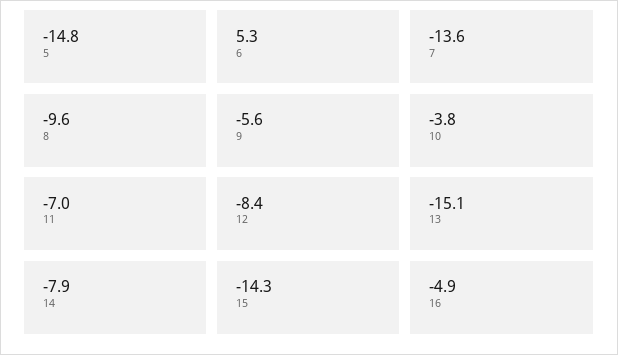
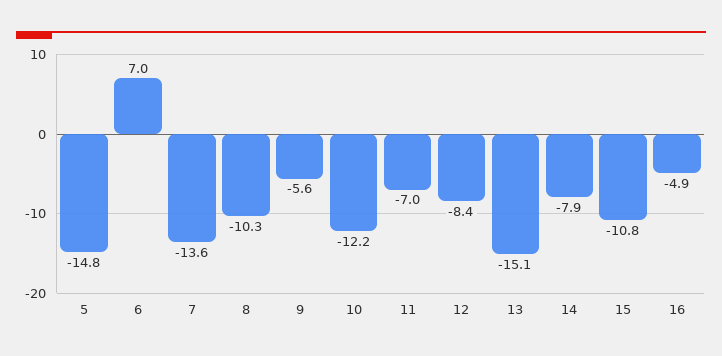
  {
    "5": -14.8,
-   "6": 5.3,
+   "6": 7,
    "7": -13.6,
-   "8": -9.6,
+   "8": -10.3,
    "9": -5.6,
-   "10": -3.8,
+   "10": -12.2,
    "11": -7,
    "12": -8.4,
    "13": -15.1,
    "14": -7.9,
-   "15": -14.3,
+   "15": -10.8,
    "16": -4.9
  }

